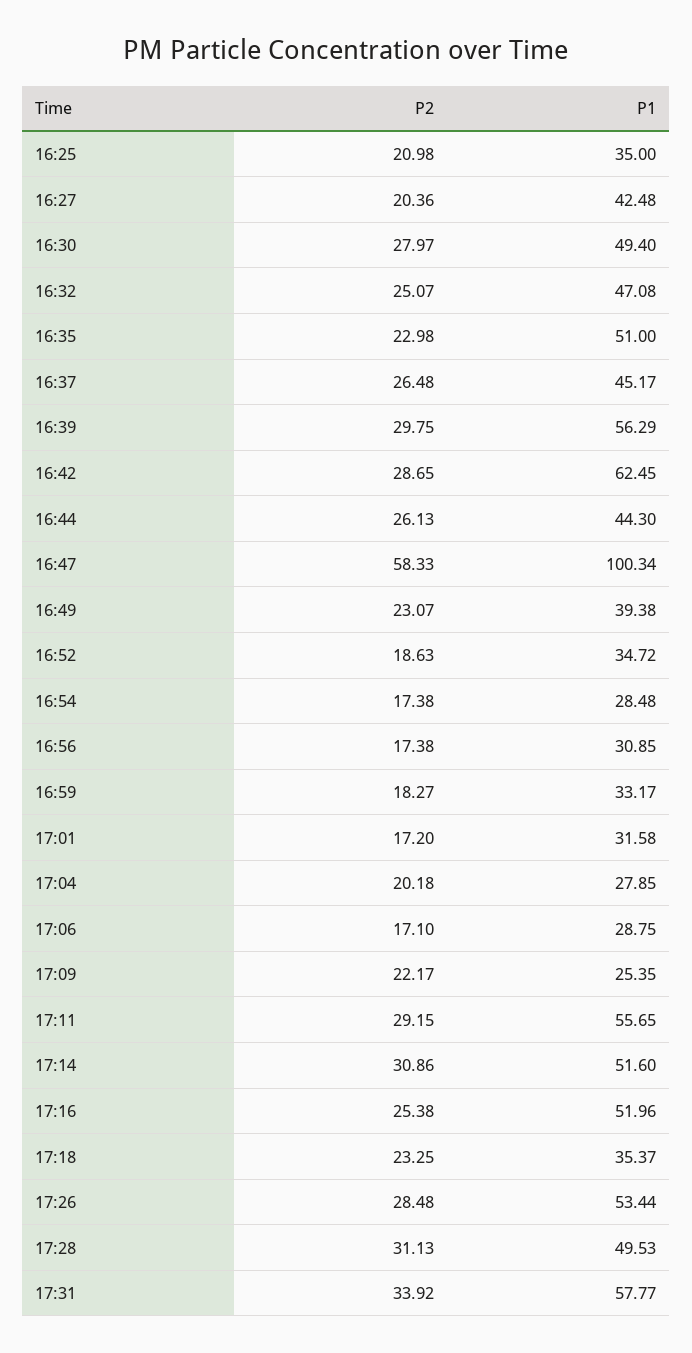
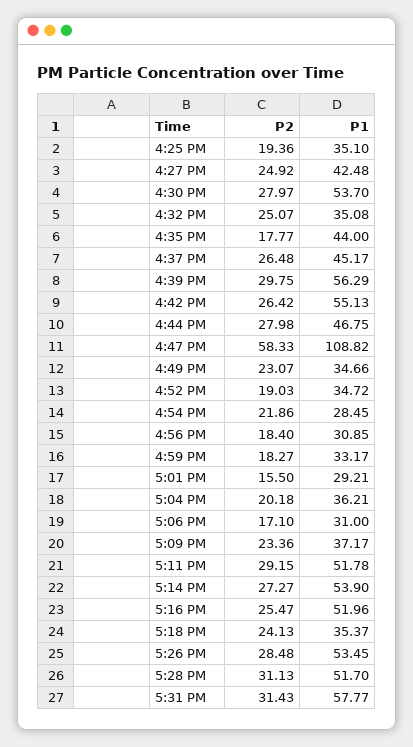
  {
    "P2": {
-     "16:25": 20.98,
+     "16:25": 19.36,
-     "16:27": 20.36,
+     "16:27": 24.92,
      "16:30": 27.97,
      "16:32": 25.07,
-     "16:35": 22.98,
+     "16:35": 17.77,
      "16:37": 26.48,
      "16:39": 29.75,
-     "16:42": 28.65,
+     "16:42": 26.42,
-     "16:44": 26.13,
+     "16:44": 27.98,
      "16:47": 58.33,
      "16:49": 23.07,
-     "16:52": 18.63,
+     "16:52": 19.03,
-     "16:54": 17.38,
+     "16:54": 21.86,
-     "16:56": 17.38,
+     "16:56": 18.4,
      "16:59": 18.27,
-     "17:01": 17.2,
+     "17:01": 15.5,
      "17:04": 20.18,
      "17:06": 17.1,
-     "17:09": 22.17,
+     "17:09": 23.36,
      "17:11": 29.15,
-     "17:14": 30.86,
+     "17:14": 27.27,
-     "17:16": 25.38,
+     "17:16": 25.47,
-     "17:18": 23.25,
+     "17:18": 24.13,
      "17:26": 28.48,
      "17:28": 31.13,
-     "17:31": 33.92
+     "17:31": 31.43
    },
    "P1": {
-     "16:25": 35,
+     "16:25": 35.1,
      "16:27": 42.48,
-     "16:30": 49.4,
+     "16:30": 53.7,
-     "16:32": 47.08,
+     "16:32": 35.08,
-     "16:35": 51,
+     "16:35": 44,
      "16:37": 45.17,
      "16:39": 56.29,
-     "16:42": 62.45,
+     "16:42": 55.13,
-     "16:44": 44.3,
+     "16:44": 46.75,
-     "16:47": 100.34,
+     "16:47": 108.82,
-     "16:49": 39.38,
+     "16:49": 34.66,
      "16:52": 34.72,
-     "16:54": 28.48,
+     "16:54": 28.45,
      "16:56": 30.85,
      "16:59": 33.17,
-     "17:01": 31.58,
+     "17:01": 29.21,
-     "17:04": 27.85,
+     "17:04": 36.21,
-     "17:06": 28.75,
+     "17:06": 31,
-     "17:09": 25.35,
+     "17:09": 37.17,
-     "17:11": 55.65,
+     "17:11": 51.78,
-     "17:14": 51.6,
+     "17:14": 53.9,
      "17:16": 51.96,
      "17:18": 35.37,
-     "17:26": 53.44,
+     "17:26": 53.45,
-     "17:28": 49.53,
+     "17:28": 51.7,
      "17:31": 57.77
    }
  }

